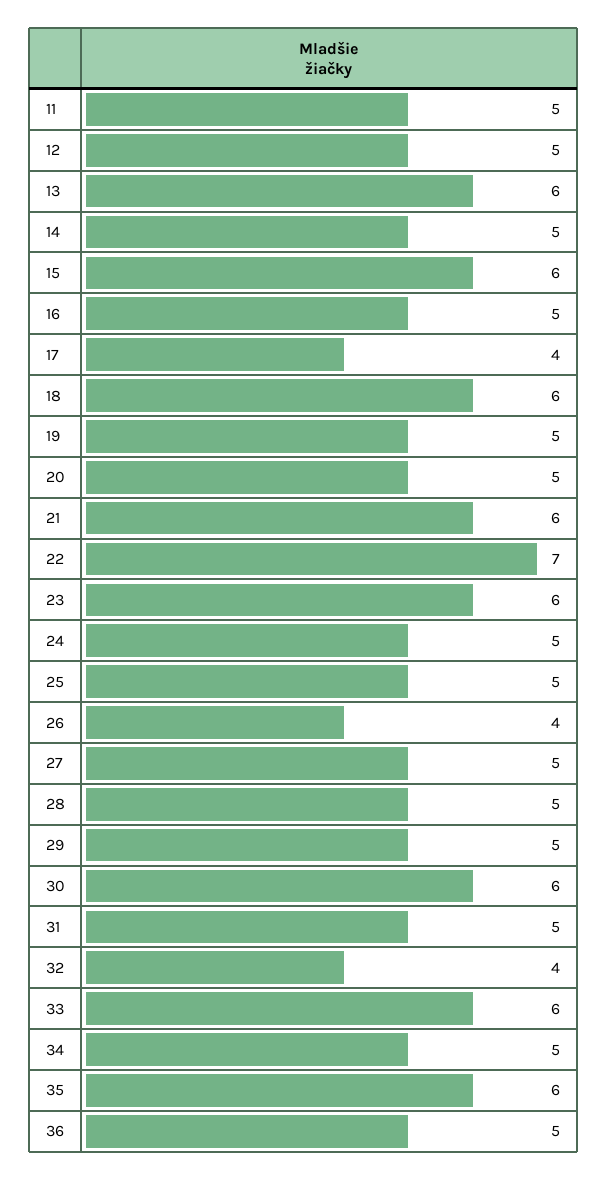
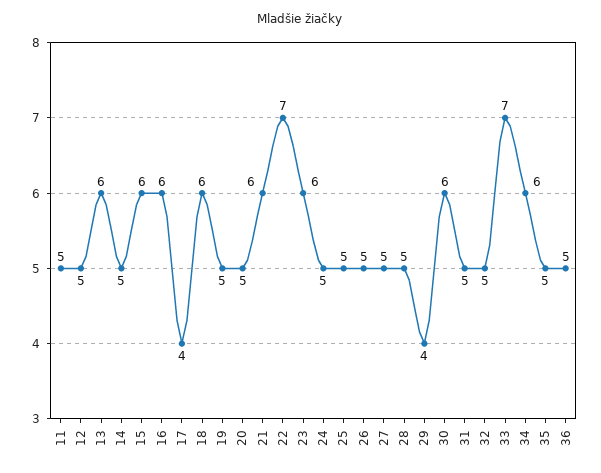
  {
    "11": 5,
    "12": 5,
    "13": 6,
    "14": 5,
    "15": 6,
-   "16": 5,
+   "16": 6,
    "17": 4,
    "18": 6,
    "19": 5,
    "20": 5,
    "21": 6,
    "22": 7,
    "23": 6,
    "24": 5,
    "25": 5,
-   "26": 4,
+   "26": 5,
    "27": 5,
    "28": 5,
-   "29": 5,
+   "29": 4,
    "30": 6,
    "31": 5,
-   "32": 4,
+   "32": 5,
-   "33": 6,
+   "33": 7,
-   "34": 5,
+   "34": 6,
-   "35": 6,
+   "35": 5,
    "36": 5
  }

